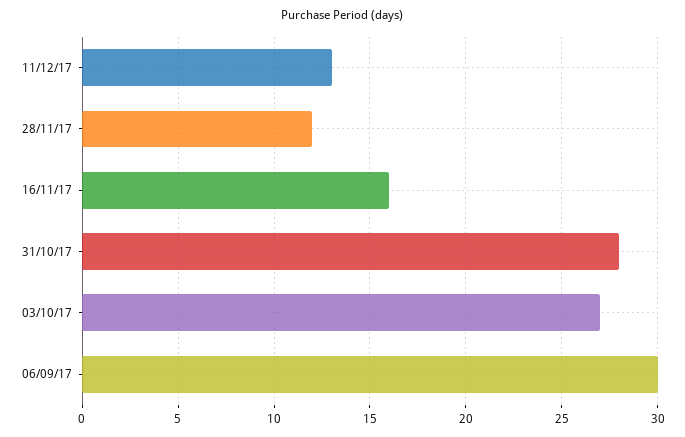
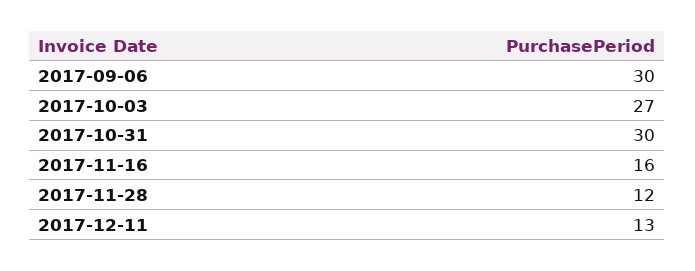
  {
    "11/12/17": 13,
    "28/11/17": 12,
    "16/11/17": 16,
-   "31/10/17": 28,
+   "31/10/17": 30,
    "03/10/17": 27,
    "06/09/17": 30
  }

